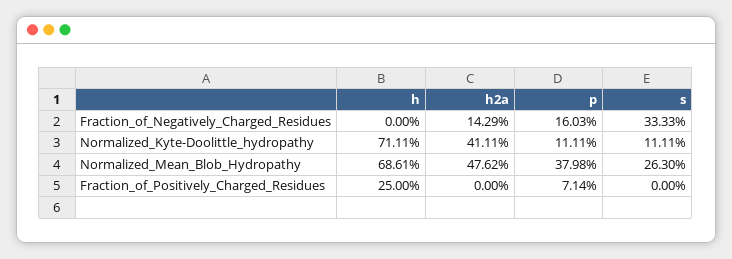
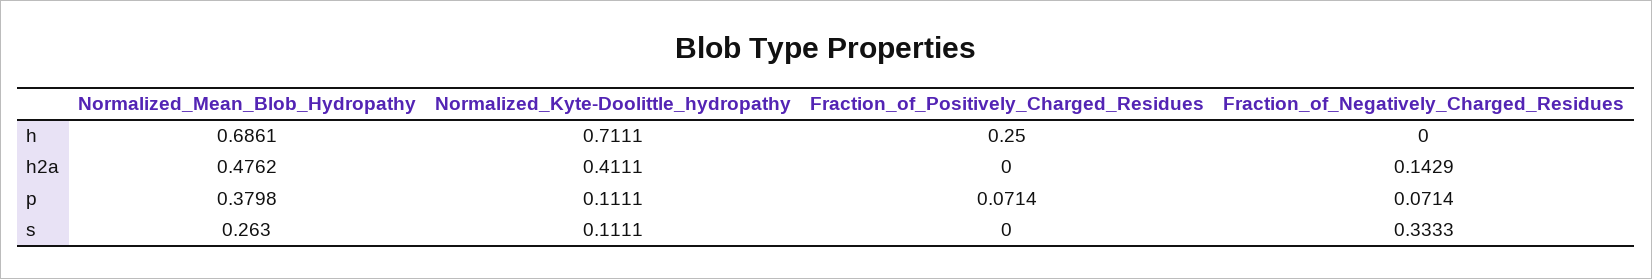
  {
    "h": {
      "Fraction_of_Negatively_Charged_Residues": 0,
      "Normalized_Kyte-Doolittle_hydropathy": 0.7111,
      "Normalized_Mean_Blob_Hydropathy": 0.6861,
      "Fraction_of_Positively_Charged_Residues": 0.25
    },
    "h2a": {
      "Fraction_of_Negatively_Charged_Residues": 0.1429,
      "Normalized_Kyte-Doolittle_hydropathy": 0.4111,
      "Normalized_Mean_Blob_Hydropathy": 0.4762,
      "Fraction_of_Positively_Charged_Residues": 0
    },
    "p": {
-     "Fraction_of_Negatively_Charged_Residues": 0.1603,
+     "Fraction_of_Negatively_Charged_Residues": 0.0714,
      "Normalized_Kyte-Doolittle_hydropathy": 0.1111,
      "Normalized_Mean_Blob_Hydropathy": 0.3798,
      "Fraction_of_Positively_Charged_Residues": 0.0714
    },
    "s": {
      "Fraction_of_Negatively_Charged_Residues": 0.3333,
      "Normalized_Kyte-Doolittle_hydropathy": 0.1111,
      "Normalized_Mean_Blob_Hydropathy": 0.263,
      "Fraction_of_Positively_Charged_Residues": 0
    }
  }

